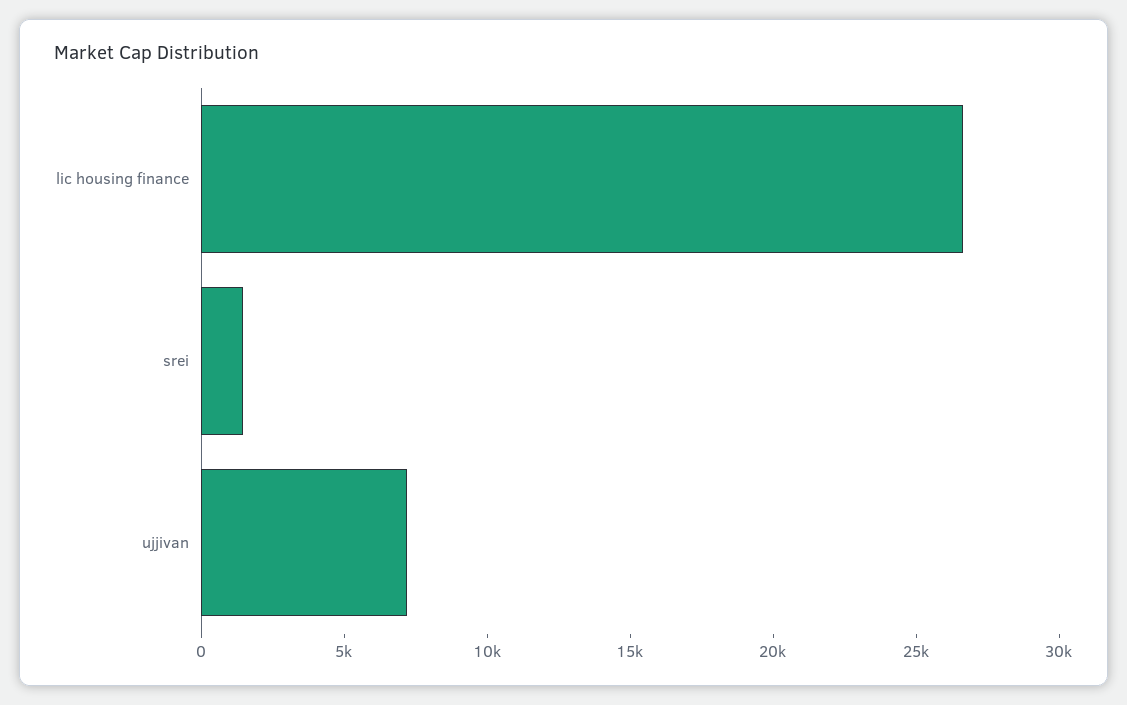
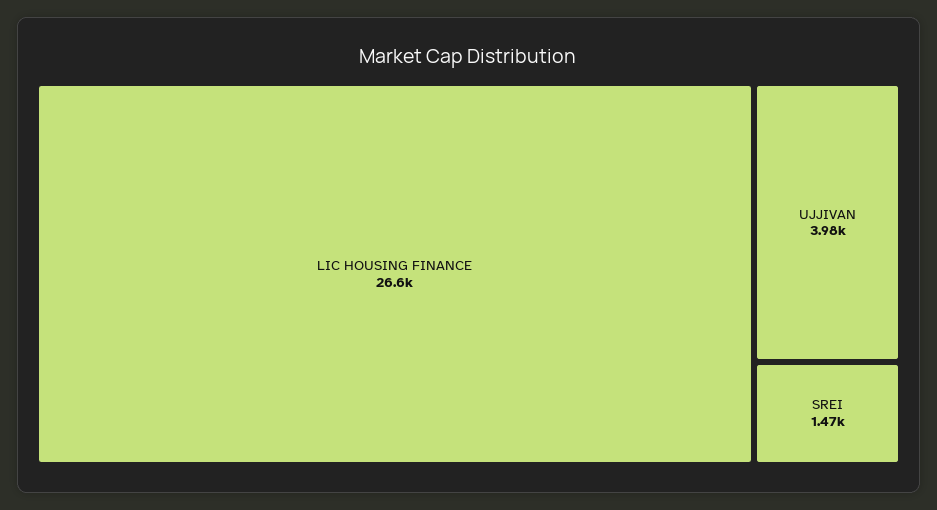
  {
    "lic housing finance": 26600,
    "srei": 1470,
-   "ujjivan": 7000
+   "ujjivan": 3980
  }

